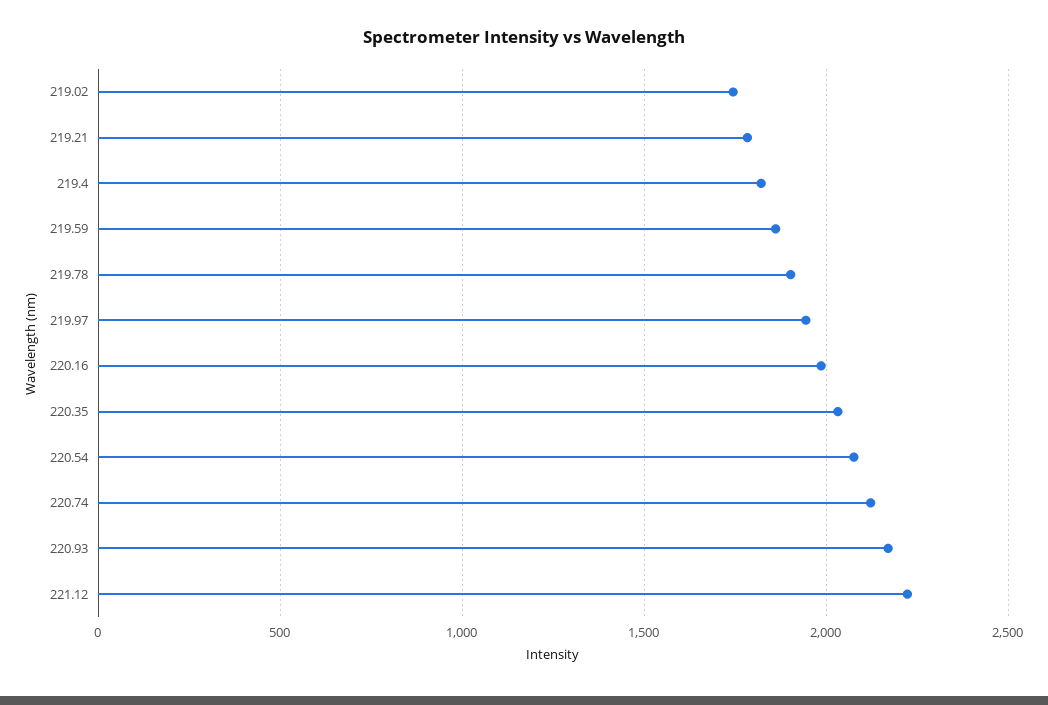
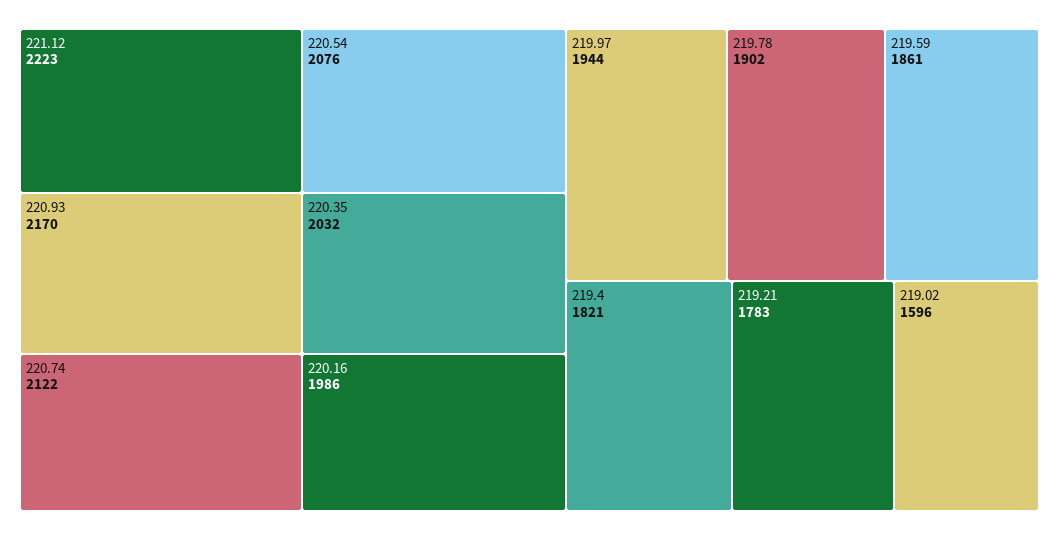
  {
-   "219.02": 1750,
+   "219.02": 1596,
    "219.21": 1783,
    "219.4": 1821,
    "219.59": 1861,
    "219.78": 1902,
    "219.97": 1944,
    "220.16": 1986,
    "220.35": 2032,
    "220.54": 2076,
    "220.74": 2122,
    "220.93": 2170,
    "221.12": 2223
  }

